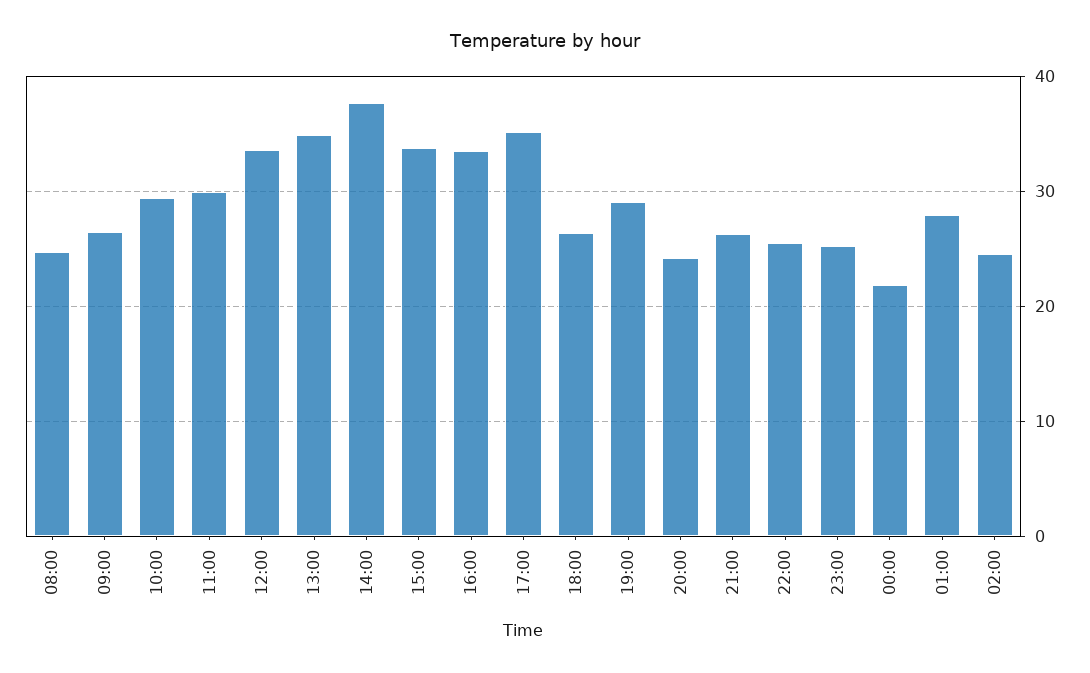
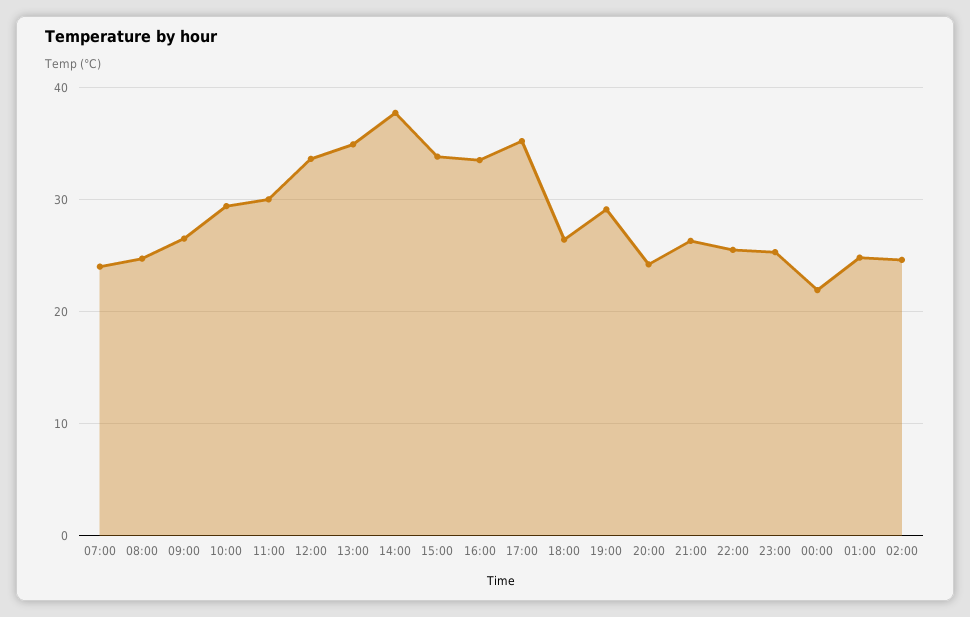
  {
    "08:00": 25,
    "09:00": 27,
    "10:00": 29,
    "11:00": 30,
    "12:00": 34,
    "13:00": 35,
    "14:00": 38,
    "15:00": 34,
    "16:00": 34,
    "17:00": 35,
    "18:00": 26,
    "19:00": 29,
    "20:00": 24,
    "21:00": 26,
    "22:00": 26,
    "23:00": 25,
    "00:00": 22,
-   "01:00": 28,
+   "01:00": 25,
-   "02:00": 25
+   "02:00": 25,
+   "07:00": 24
  }

